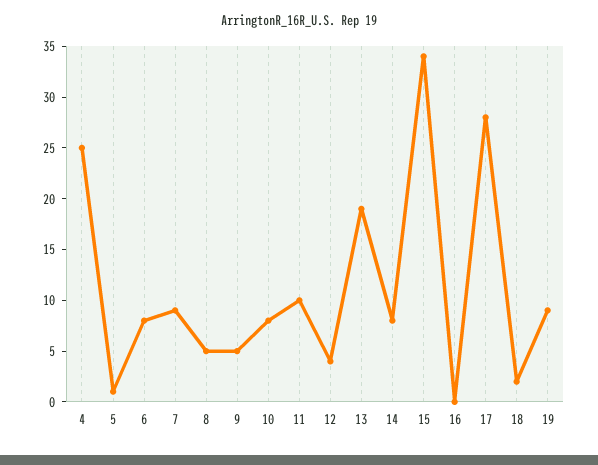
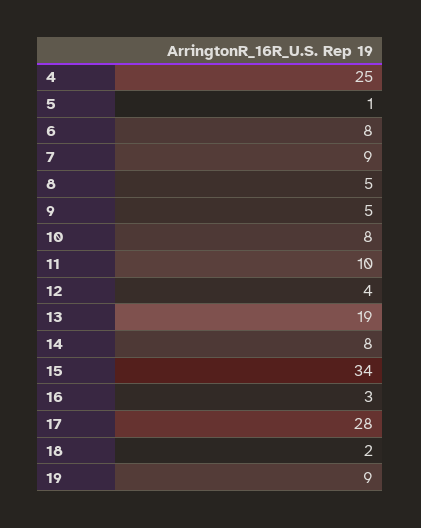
  {
    "4": 25,
    "5": 1,
    "6": 8,
    "7": 9,
    "8": 5,
    "9": 5,
    "10": 8,
    "11": 10,
    "12": 4,
    "13": 19,
    "14": 8,
    "15": 34,
-   "16": 0,
+   "16": 3,
    "17": 28,
    "18": 2,
    "19": 9
  }

